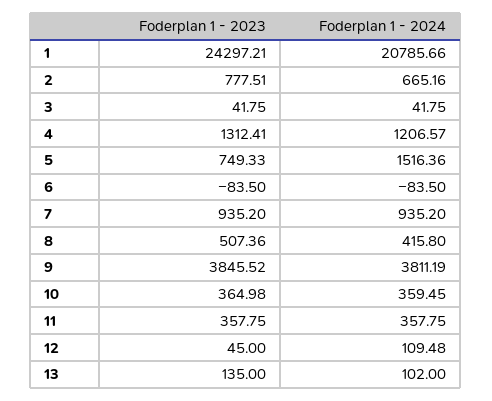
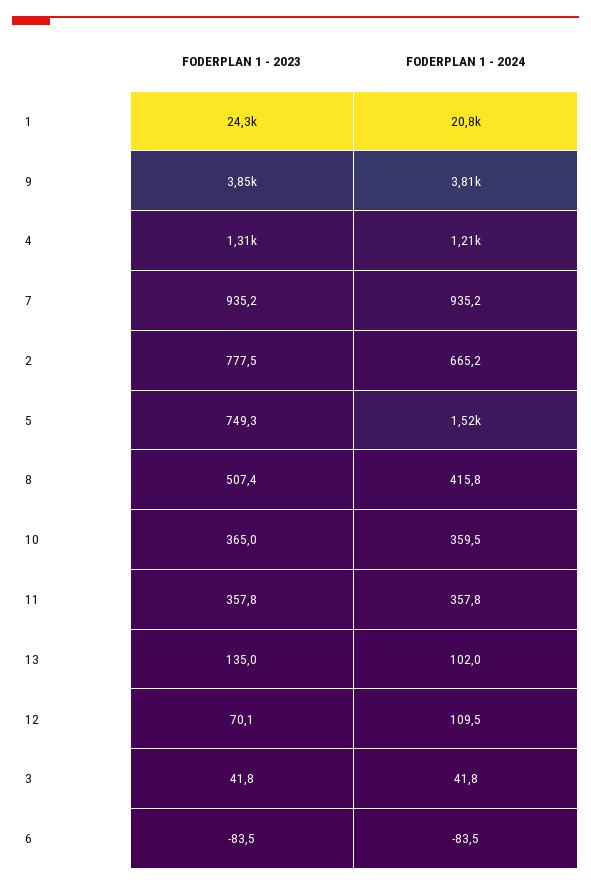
  {
    "Foderplan 1 - 2023": {
      "1": 24297.21,
      "2": 777.51,
      "3": 41.75,
      "4": 1312.41,
      "5": 749.33,
      "6": -83.5,
      "7": 935.2,
      "8": 507.36,
      "9": 3845.52,
      "10": 364.98,
      "11": 357.75,
-     "12": 45,
+     "12": 70.1,
      "13": 135
    },
    "Foderplan 1 - 2024": {
      "1": 20785.66,
      "2": 665.16,
      "3": 41.75,
      "4": 1206.57,
      "5": 1516.36,
      "6": -83.5,
      "7": 935.2,
      "8": 415.8,
      "9": 3811.19,
      "10": 359.45,
      "11": 357.75,
      "12": 109.48,
      "13": 102
    }
  }

